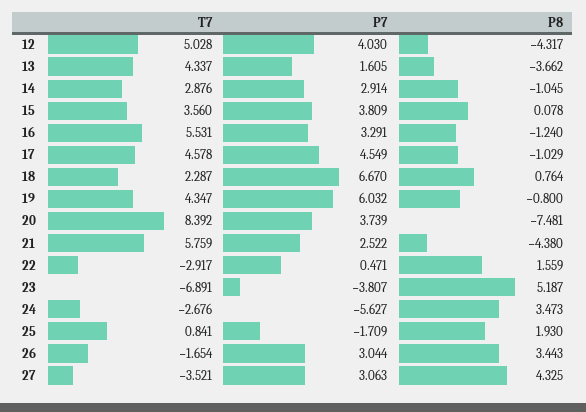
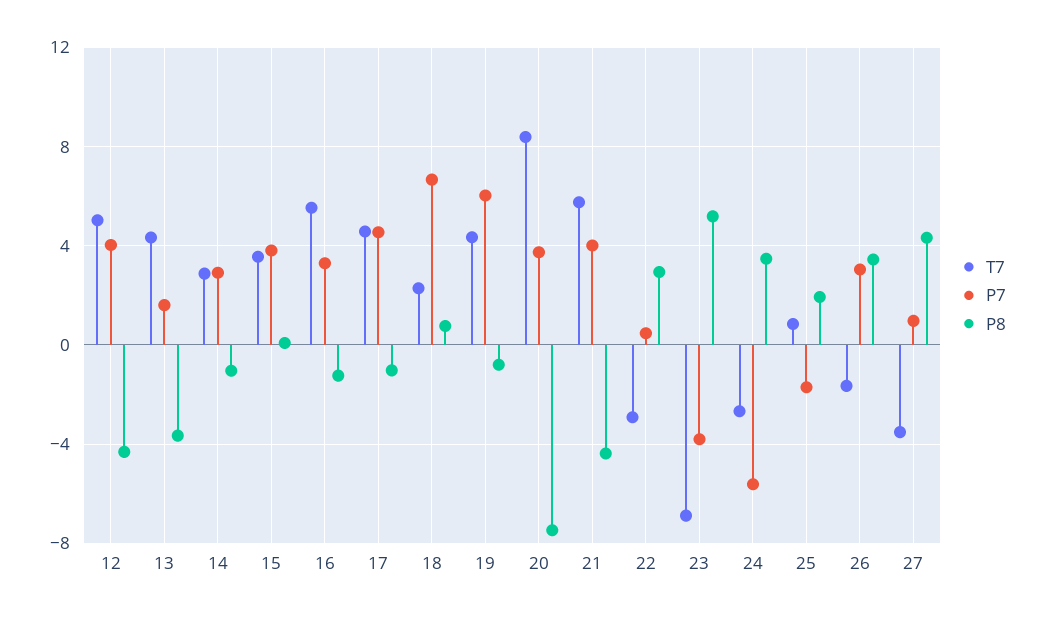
  {
    "T7": {
      "12": 5.028,
      "13": 4.337,
      "14": 2.876,
      "15": 3.56,
      "16": 5.531,
      "17": 4.578,
      "18": 2.287,
      "19": 4.347,
      "20": 8.392,
      "21": 5.759,
      "22": -2.917,
      "23": -6.891,
      "24": -2.676,
      "25": 0.841,
      "26": -1.654,
      "27": -3.521
    },
    "P7": {
      "12": 4.03,
      "13": 1.605,
      "14": 2.914,
      "15": 3.809,
      "16": 3.291,
      "17": 4.549,
      "18": 6.67,
      "19": 6.032,
      "20": 3.739,
-     "21": 2.522,
+     "21": 4,
      "22": 0.471,
      "23": -3.807,
      "24": -5.627,
      "25": -1.709,
      "26": 3.044,
-     "27": 3.063
+     "27": 1
    },
    "P8": {
      "12": -4.317,
      "13": -3.662,
      "14": -1.045,
      "15": 0.078,
      "16": -1.24,
      "17": -1.029,
      "18": 0.764,
      "19": -0.8,
      "20": -7.481,
      "21": -4.38,
-     "22": 1.559,
+     "22": 3,
      "23": 5.187,
      "24": 3.473,
      "25": 1.93,
      "26": 3.443,
      "27": 4.325
    }
  }

